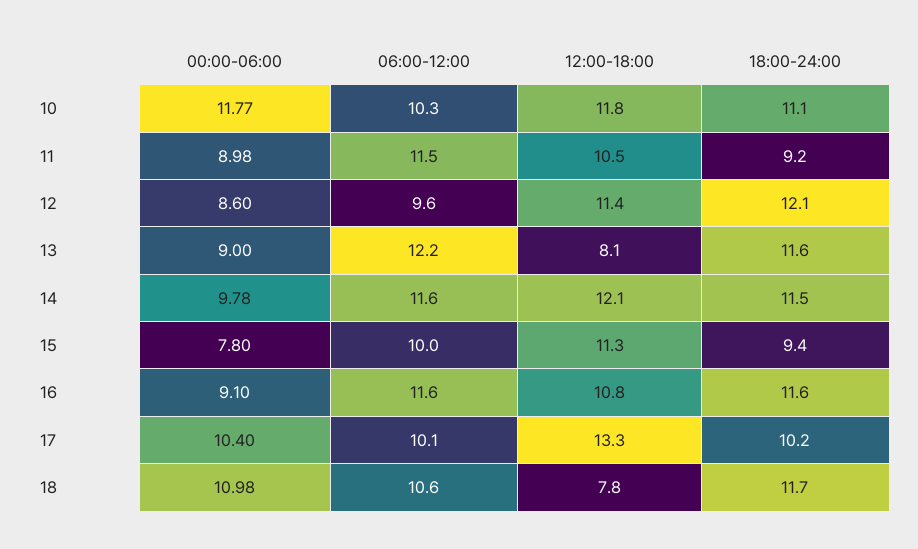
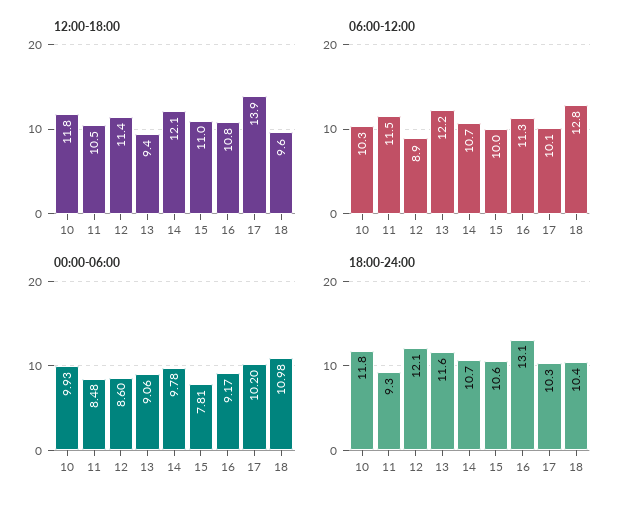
  {
    "00:00-06:00": {
-     "10": 11.77,
+     "10": 9.93,
-     "11": 8.98,
+     "11": 8.48,
      "12": 8.6,
-     "13": 9,
+     "13": 9.06,
      "14": 9.78,
-     "15": 7.8,
+     "15": 7.81,
-     "16": 9.1,
+     "16": 9.17,
-     "17": 10.4,
+     "17": 10.2,
      "18": 10.98
    },
    "06:00-12:00": {
      "10": 10.3,
      "11": 11.5,
-     "12": 9.6,
+     "12": 8.9,
      "13": 12.2,
-     "14": 11.6,
+     "14": 10.7,
      "15": 10,
-     "16": 11.6,
+     "16": 11.3,
      "17": 10.1,
-     "18": 10.6
+     "18": 12.8
    },
    "12:00-18:00": {
      "10": 11.8,
      "11": 10.5,
      "12": 11.4,
-     "13": 8.1,
+     "13": 9.4,
      "14": 12.1,
-     "15": 11.3,
+     "15": 11,
      "16": 10.8,
-     "17": 13.3,
+     "17": 13.9,
-     "18": 7.8
+     "18": 9.6
    },
    "18:00-24:00": {
-     "10": 11.1,
+     "10": 11.8,
-     "11": 9.2,
+     "11": 9.3,
      "12": 12.1,
      "13": 11.6,
-     "14": 11.5,
+     "14": 10.7,
-     "15": 9.4,
+     "15": 10.6,
-     "16": 11.6,
+     "16": 13.1,
-     "17": 10.2,
+     "17": 10.3,
-     "18": 11.7
+     "18": 10.4
    }
  }

